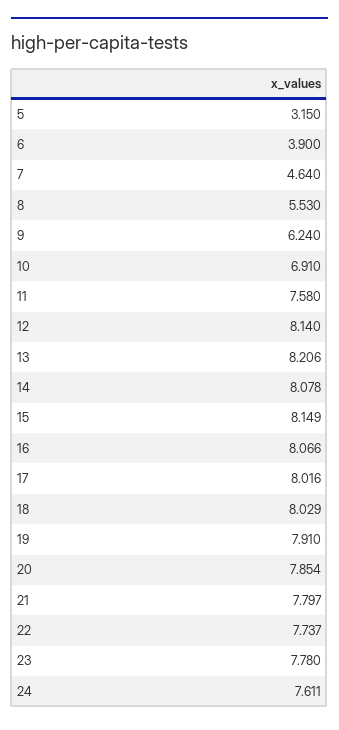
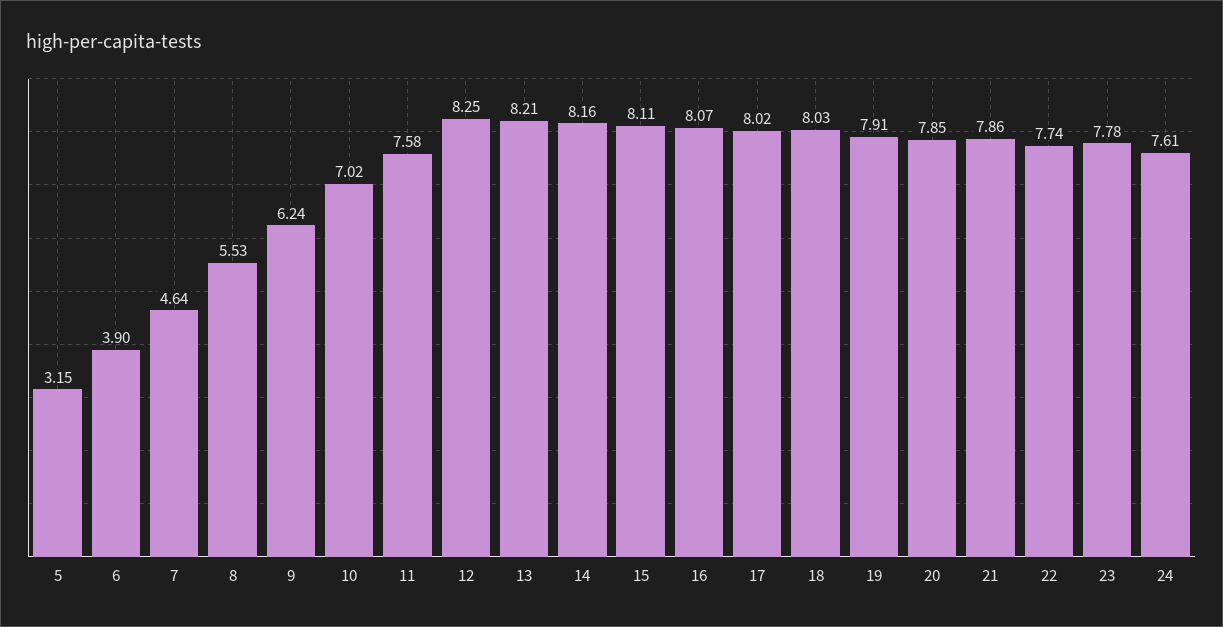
  {
    "5": 3.15,
    "6": 3.9,
    "7": 4.64,
    "8": 5.53,
    "9": 6.24,
-   "10": 6.91,
+   "10": 7.02,
    "11": 7.58,
-   "12": 8.14,
+   "12": 8.25,
    "13": 8.206,
-   "14": 8.078,
+   "14": 8.16,
-   "15": 8.149,
+   "15": 8.11,
    "16": 8.066,
    "17": 8.016,
    "18": 8.029,
    "19": 7.91,
    "20": 7.854,
-   "21": 7.797,
+   "21": 7.86,
    "22": 7.737,
    "23": 7.78,
    "24": 7.611
  }

